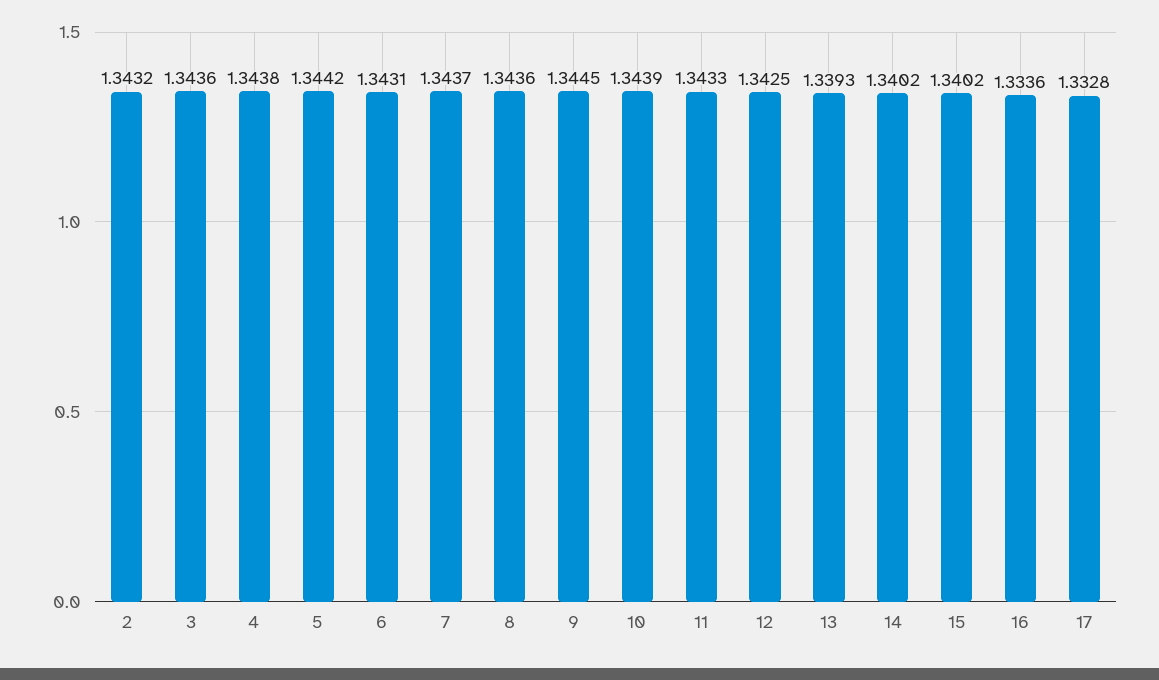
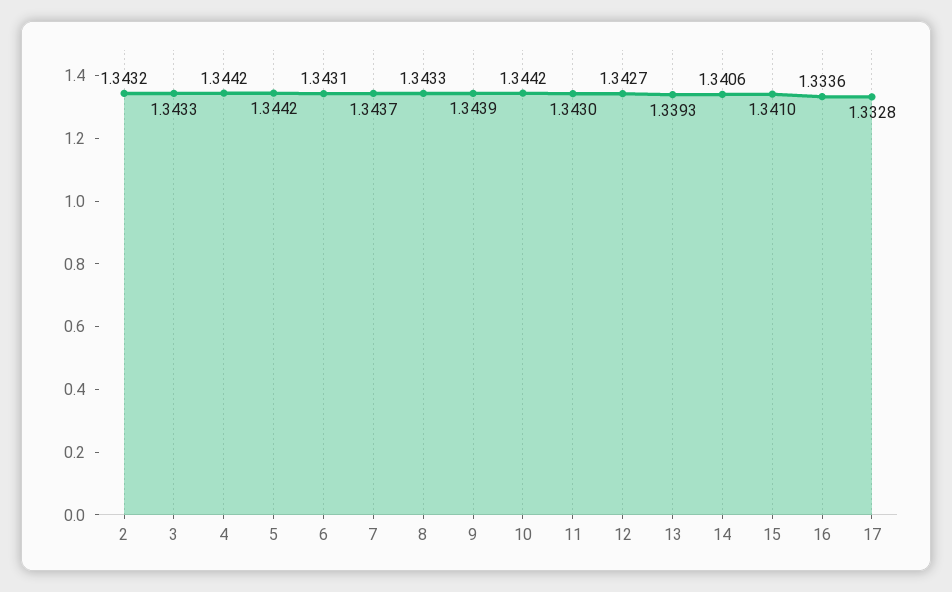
  {
    "2": 1.3432,
-   "3": 1.3436,
+   "3": 1.3433,
-   "4": 1.3438,
+   "4": 1.3442,
    "5": 1.3442,
    "6": 1.3431,
    "7": 1.3437,
-   "8": 1.3436,
+   "8": 1.3433,
-   "9": 1.3445,
+   "9": 1.3439,
-   "10": 1.3439,
+   "10": 1.3442,
-   "11": 1.3433,
+   "11": 1.343,
-   "12": 1.3425,
+   "12": 1.3427,
    "13": 1.3393,
-   "14": 1.3402,
+   "14": 1.3406,
-   "15": 1.3402,
+   "15": 1.341,
    "16": 1.3336,
    "17": 1.3328
  }

